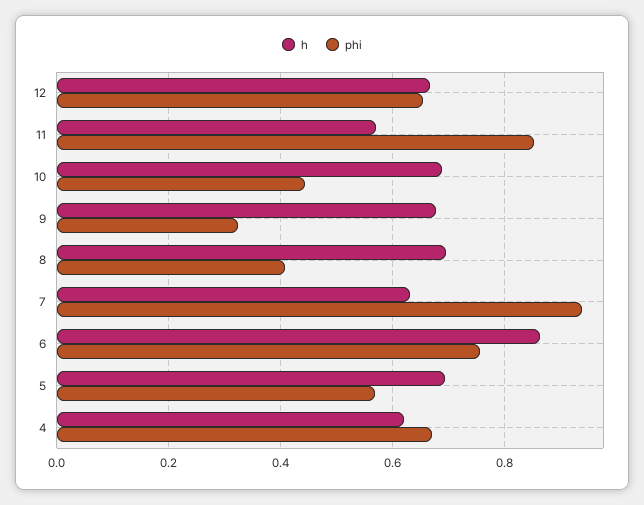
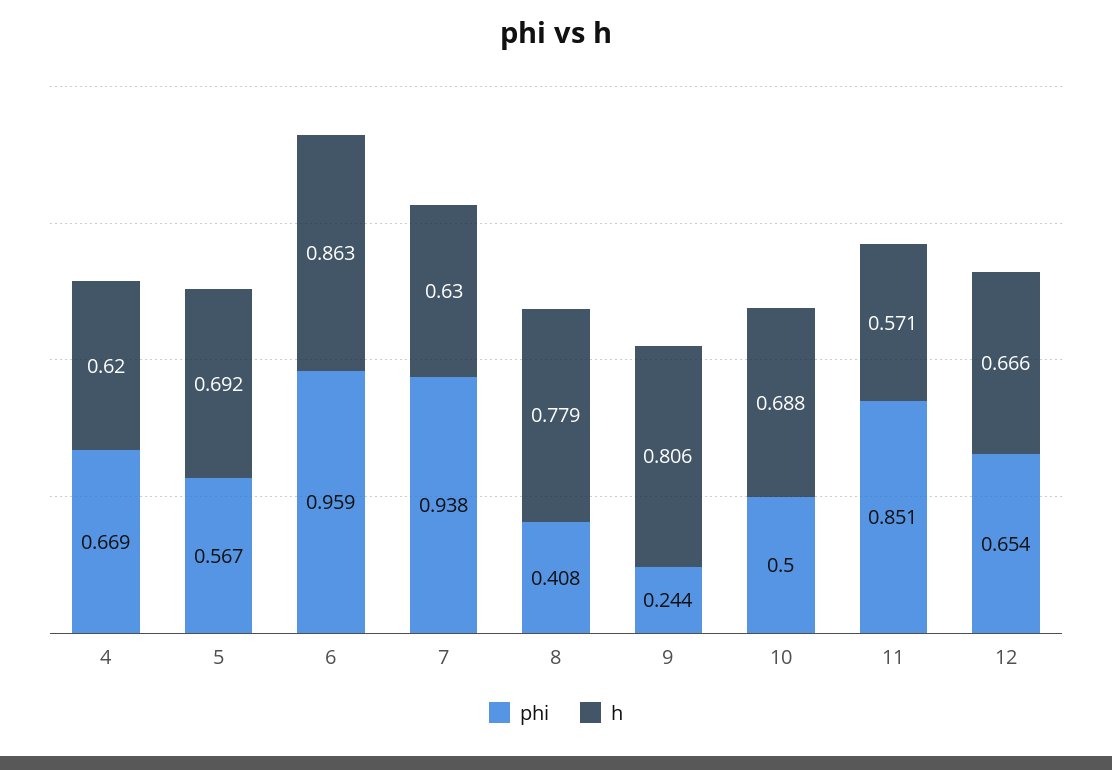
  {
    "h": {
      "12": 0.666,
      "11": 0.571,
      "10": 0.688,
-     "9": 0.68,
+     "9": 0.806,
-     "8": 0.7,
+     "8": 0.779,
      "7": 0.63,
      "6": 0.863,
      "5": 0.692,
      "4": 0.62
    },
    "phi": {
      "12": 0.654,
      "11": 0.851,
-     "10": 0.44,
+     "10": 0.5,
-     "9": 0.32,
+     "9": 0.244,
      "8": 0.408,
      "7": 0.938,
-     "6": 0.76,
+     "6": 0.959,
      "5": 0.567,
      "4": 0.669
    }
  }

